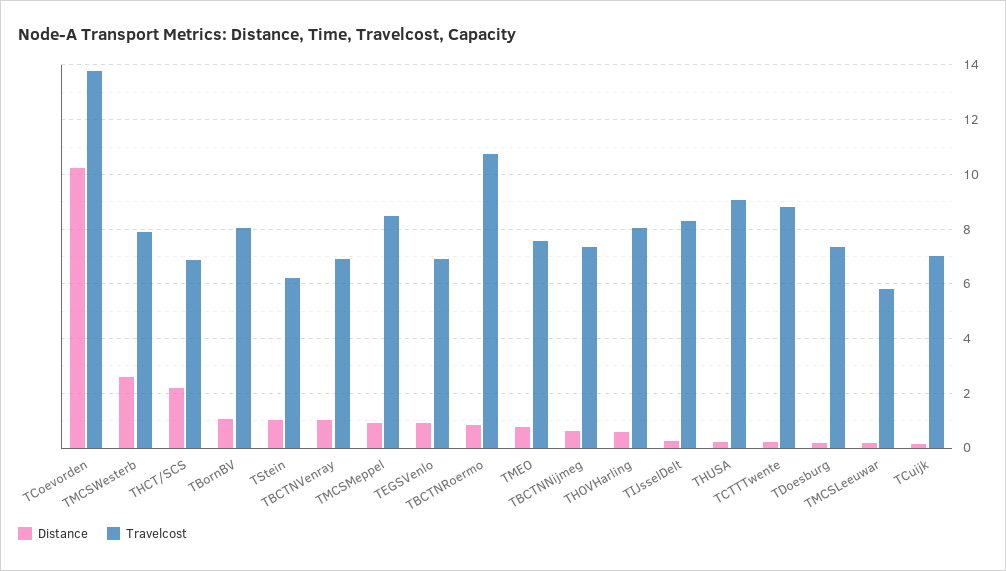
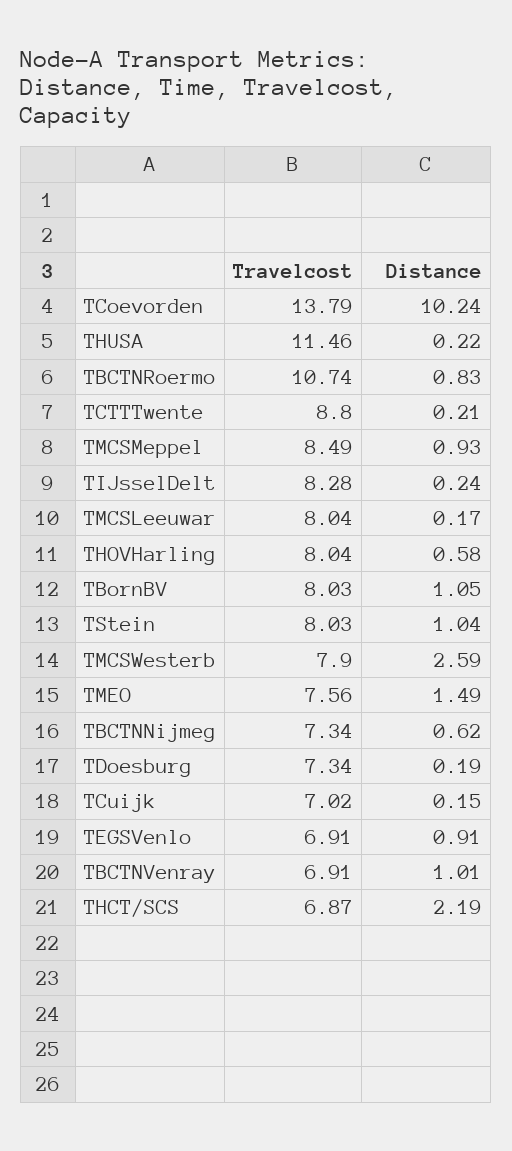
  {
    "Distance": {
      "TCoevorden": 10.24,
      "TMCSWesterb": 2.59,
      "THCT/SCS": 2.19,
      "TBornBV": 1.05,
      "TStein": 1.04,
      "TBCTNVenray": 1.01,
      "TMCSMeppel": 0.93,
      "TEGSVenlo": 0.91,
      "TBCTNRoermo": 0.83,
-     "TMEO": 0.75,
+     "TMEO": 1.49,
      "TBCTNNijmeg": 0.62,
      "THOVHarling": 0.58,
      "TIJsselDelt": 0.24,
      "THUSA": 0.22,
      "TCTTTwente": 0.21,
      "TDoesburg": 0.19,
      "TMCSLeeuwar": 0.17,
      "TCuijk": 0.15
    },
    "Travelcost": {
      "TCoevorden": 13.79,
      "TMCSWesterb": 7.9,
      "THCT/SCS": 6.87,
      "TBornBV": 8.03,
-     "TStein": 6.25,
+     "TStein": 8.03,
      "TBCTNVenray": 6.91,
      "TMCSMeppel": 8.49,
      "TEGSVenlo": 6.91,
      "TBCTNRoermo": 10.74,
      "TMEO": 7.56,
      "TBCTNNijmeg": 7.34,
      "THOVHarling": 8.04,
      "TIJsselDelt": 8.28,
-     "THUSA": 9,
+     "THUSA": 11.46,
      "TCTTTwente": 8.8,
      "TDoesburg": 7.34,
-     "TMCSLeeuwar": 5.75,
+     "TMCSLeeuwar": 8.04,
      "TCuijk": 7.02
    }
  }

